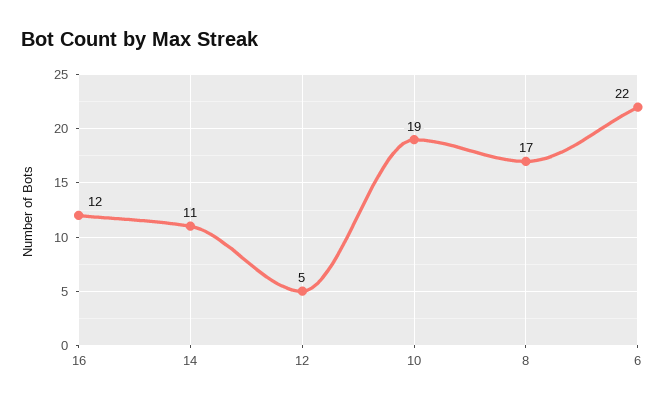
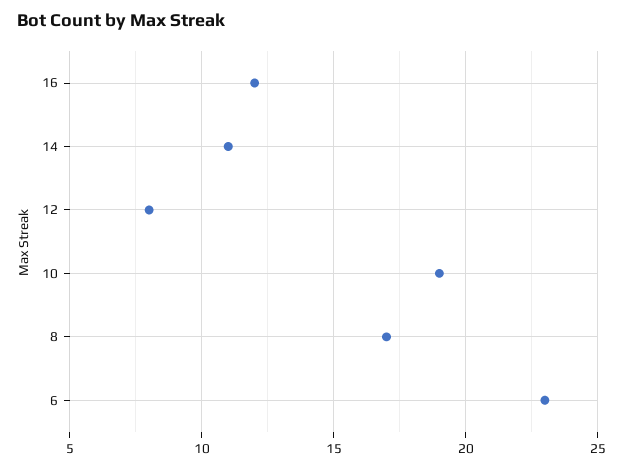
  {
    "16": 12,
    "14": 11,
-   "12": 5,
+   "12": 8,
    "10": 19,
    "8": 17,
-   "6": 22
+   "6": 23
  }

